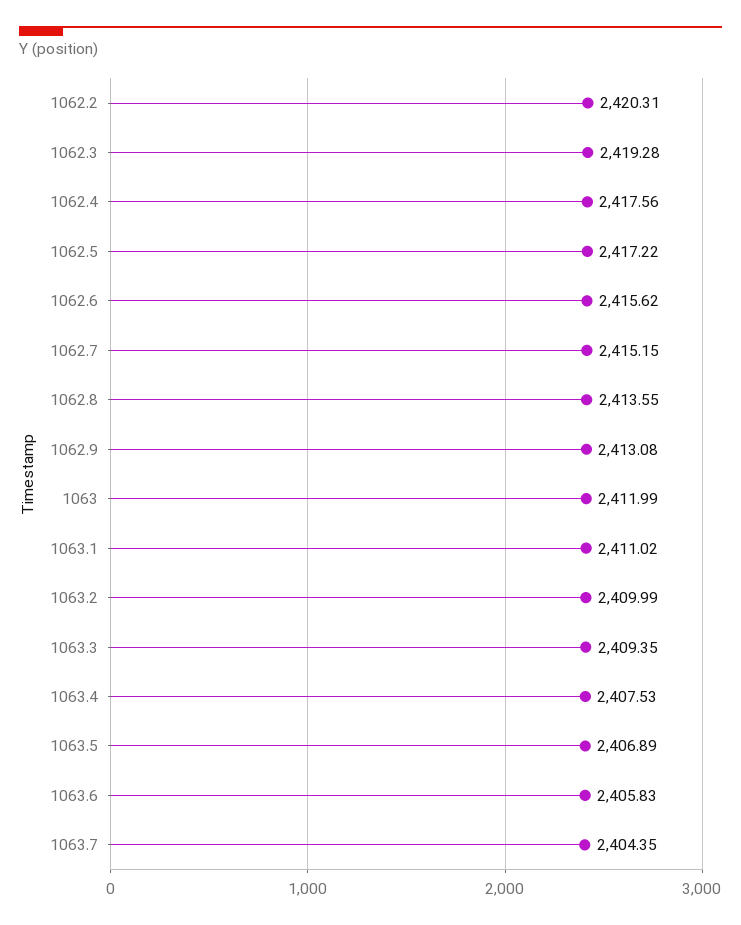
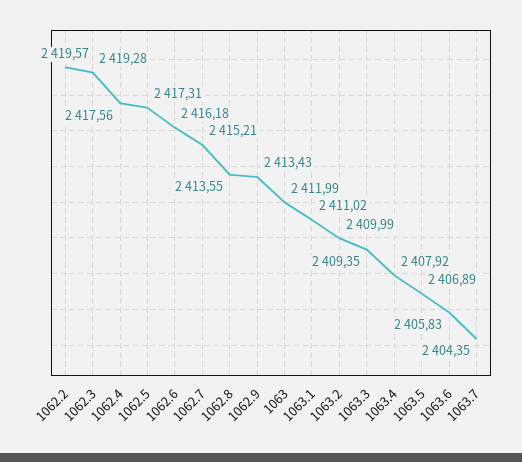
  {
-   "1062.2": 2420.31,
+   "1062.2": 2419.57,
    "1062.3": 2419.28,
    "1062.4": 2417.56,
-   "1062.5": 2417.22,
+   "1062.5": 2417.31,
-   "1062.6": 2415.62,
+   "1062.6": 2416.18,
-   "1062.7": 2415.15,
+   "1062.7": 2415.21,
    "1062.8": 2413.55,
-   "1062.9": 2413.08,
+   "1062.9": 2413.43,
    "1063": 2411.99,
    "1063.1": 2411.02,
    "1063.2": 2409.99,
    "1063.3": 2409.35,
-   "1063.4": 2407.53,
+   "1063.4": 2407.92,
    "1063.5": 2406.89,
    "1063.6": 2405.83,
    "1063.7": 2404.35
  }

